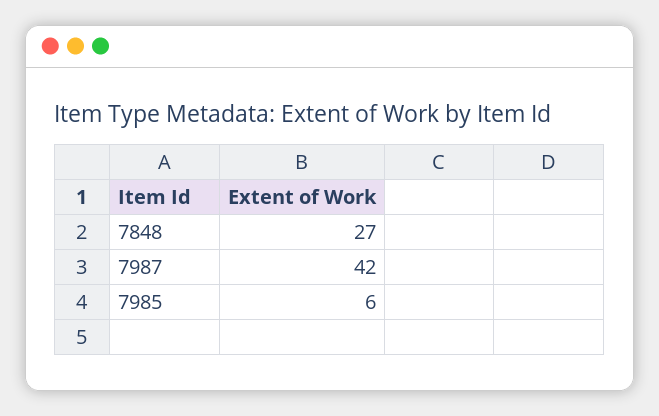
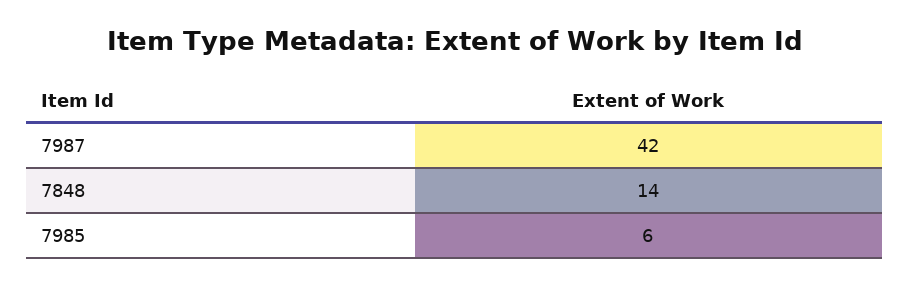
  {
-   "7848": 27,
+   "7848": 14,
    "7987": 42,
    "7985": 6
  }

